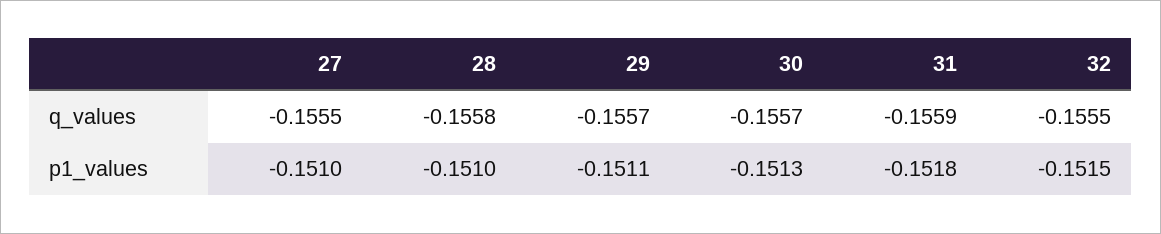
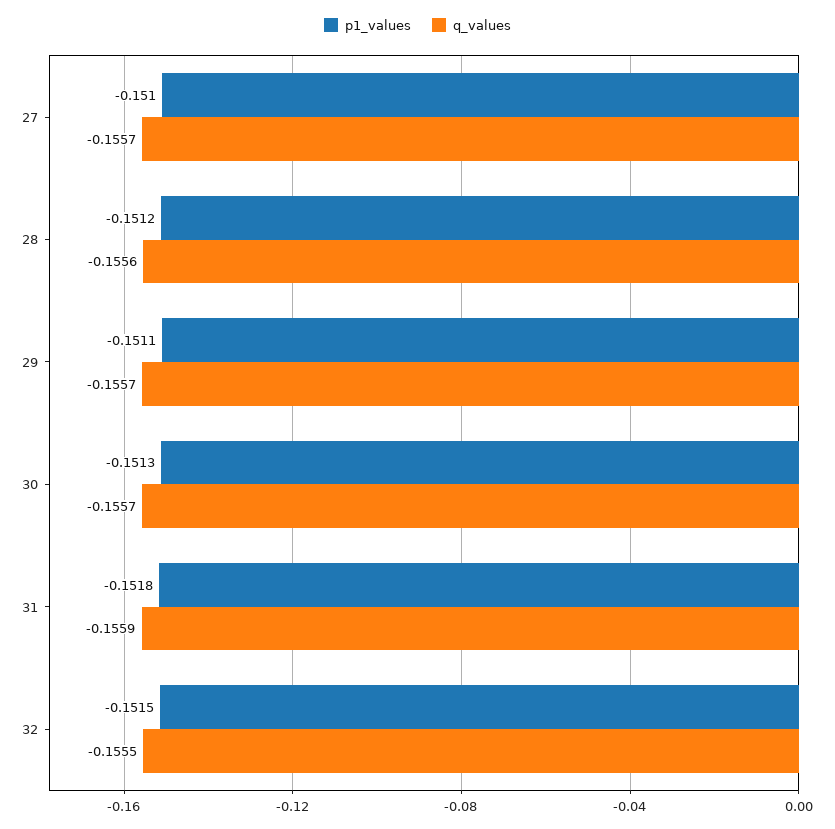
  {
    "q_values": {
-     "27": -0.1555,
+     "27": -0.1557,
-     "28": -0.1558,
+     "28": -0.1556,
      "29": -0.1557,
      "30": -0.1557,
      "31": -0.1559,
      "32": -0.1555
    },
    "p1_values": {
      "27": -0.151,
-     "28": -0.151,
+     "28": -0.1512,
      "29": -0.1511,
      "30": -0.1513,
      "31": -0.1518,
      "32": -0.1515
    }
  }

